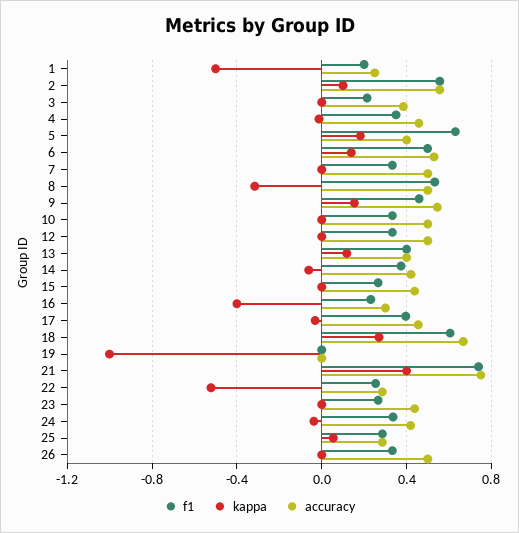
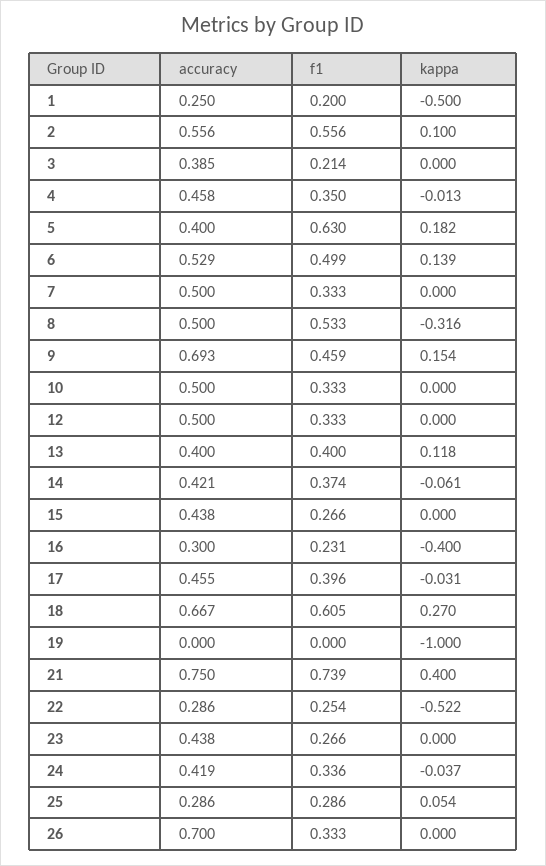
  {
    "f1": {
      "1": 0.2,
      "2": 0.556,
      "3": 0.214,
      "4": 0.35,
      "5": 0.63,
      "6": 0.499,
      "7": 0.333,
      "8": 0.533,
      "9": 0.459,
      "10": 0.333,
      "12": 0.333,
      "13": 0.4,
      "14": 0.374,
      "15": 0.266,
      "16": 0.231,
      "17": 0.396,
      "18": 0.605,
      "19": 0,
      "21": 0.739,
      "22": 0.254,
      "23": 0.266,
      "24": 0.336,
      "25": 0.286,
      "26": 0.333
    },
    "kappa": {
      "1": -0.5,
      "2": 0.1,
      "3": 0,
      "4": -0.013,
      "5": 0.182,
      "6": 0.139,
      "7": 0,
      "8": -0.316,
      "9": 0.154,
      "10": 0,
      "12": 0,
      "13": 0.118,
      "14": -0.061,
      "15": 0,
      "16": -0.4,
      "17": -0.031,
      "18": 0.27,
      "19": -1,
      "21": 0.4,
      "22": -0.522,
      "23": 0,
      "24": -0.037,
      "25": 0.054,
      "26": 0
    },
    "accuracy": {
      "1": 0.25,
      "2": 0.556,
      "3": 0.385,
      "4": 0.458,
      "5": 0.4,
      "6": 0.529,
      "7": 0.5,
      "8": 0.5,
-     "9": 0.55,
+     "9": 0.693,
      "10": 0.5,
      "12": 0.5,
      "13": 0.4,
      "14": 0.421,
      "15": 0.438,
      "16": 0.3,
      "17": 0.455,
      "18": 0.667,
      "19": 0,
      "21": 0.75,
      "22": 0.286,
      "23": 0.438,
      "24": 0.419,
      "25": 0.286,
-     "26": 0.5
+     "26": 0.7
    }
  }

